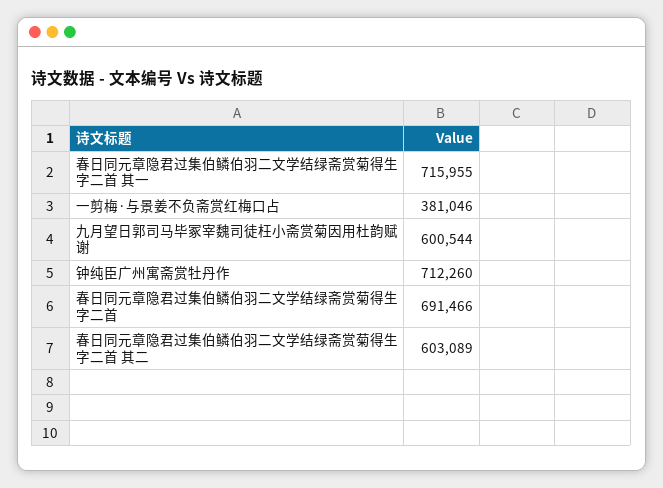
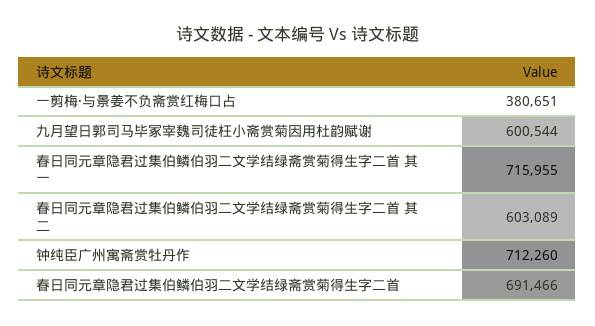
  {
    "春日同元章隐君过集伯鳞伯羽二文学结绿斋赏菊得生字二首 其一": 715955,
-   "一剪梅·与景姜不负斋赏红梅口占": 381046,
+   "一剪梅·与景姜不负斋赏红梅口占": 380651,
    "九月望日郭司马毕冢宰魏司徒枉小斋赏菊因用杜韵赋谢": 600544,
    "钟纯臣广州寓斋赏牡丹作": 712260,
    "春日同元章隐君过集伯鳞伯羽二文学结绿斋赏菊得生字二首": 691466,
    "春日同元章隐君过集伯鳞伯羽二文学结绿斋赏菊得生字二首 其二": 603089
  }

